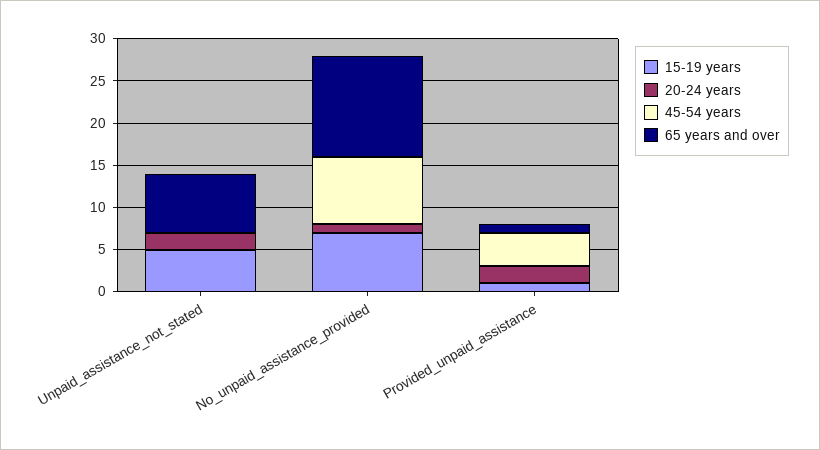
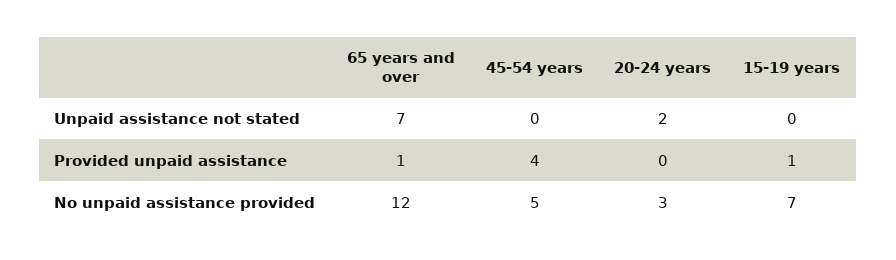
  {
    "15-19 years": {
-     "Unpaid_assistance_not_stated": 5,
+     "Unpaid_assistance_not_stated": 0,
      "No_unpaid_assistance_provided": 7,
      "Provided_unpaid_assistance": 1
    },
    "20-24 years": {
      "Unpaid_assistance_not_stated": 2,
-     "No_unpaid_assistance_provided": 1,
+     "No_unpaid_assistance_provided": 3,
-     "Provided_unpaid_assistance": 2
+     "Provided_unpaid_assistance": 0
    },
    "45-54 years": {
      "Unpaid_assistance_not_stated": 0,
-     "No_unpaid_assistance_provided": 8,
+     "No_unpaid_assistance_provided": 5,
      "Provided_unpaid_assistance": 4
    },
    "65 years and over": {
      "Unpaid_assistance_not_stated": 7,
      "No_unpaid_assistance_provided": 12,
      "Provided_unpaid_assistance": 1
    }
  }

